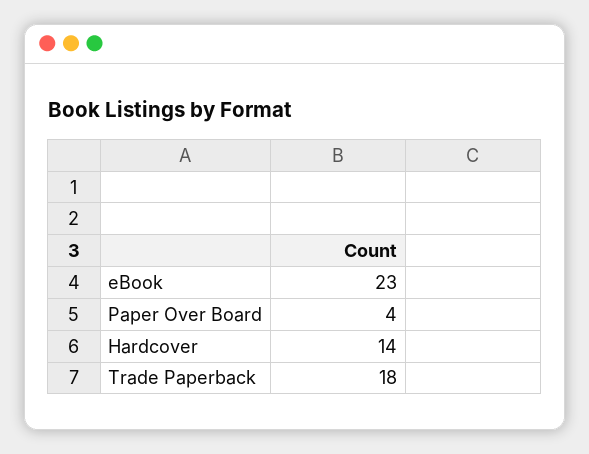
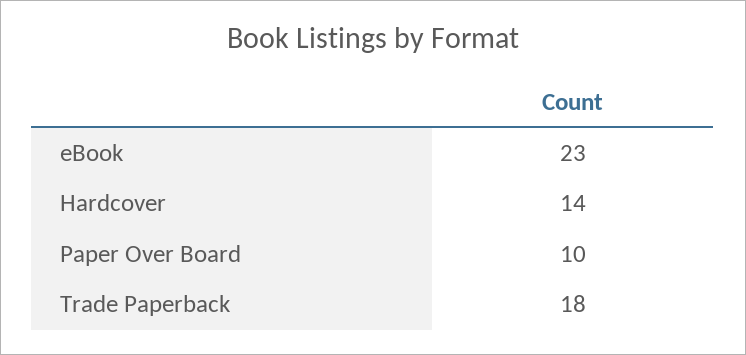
  {
    "eBook": 23,
-   "Paper Over Board": 4,
+   "Paper Over Board": 10,
    "Hardcover": 14,
    "Trade Paperback": 18
  }

